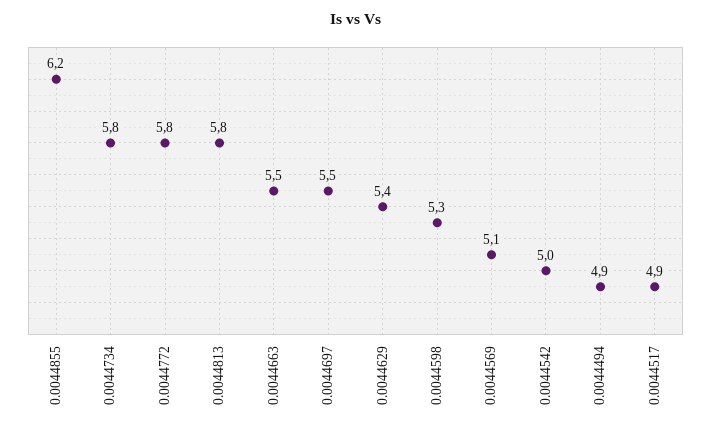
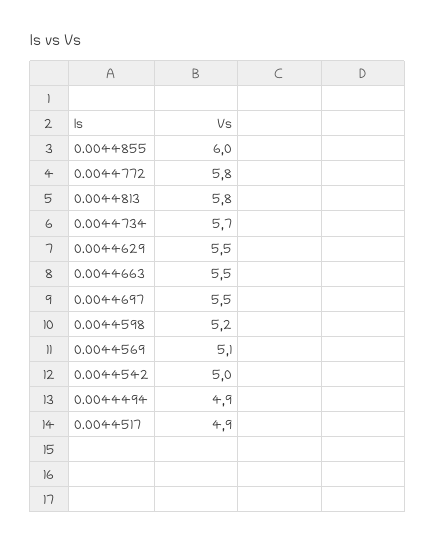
  {
-   "0.0044855": 6.2,
+   "0.0044855": 6,
-   "0.0044734": 5.8,
+   "0.0044734": 5.7,
    "0.0044772": 5.8,
    "0.0044813": 5.8,
    "0.0044663": 5.5,
    "0.0044697": 5.5,
-   "0.0044629": 5.4,
+   "0.0044629": 5.5,
-   "0.0044598": 5.3,
+   "0.0044598": 5.2,
    "0.0044569": 5.1,
    "0.0044542": 5,
    "0.0044494": 4.9,
    "0.0044517": 4.9
  }

